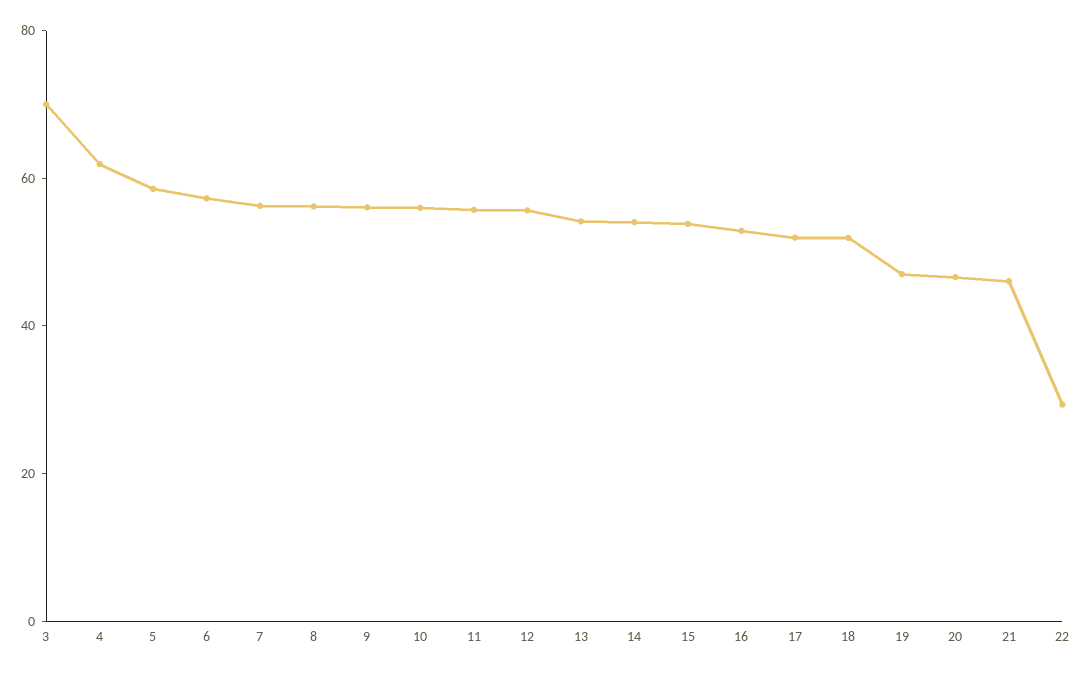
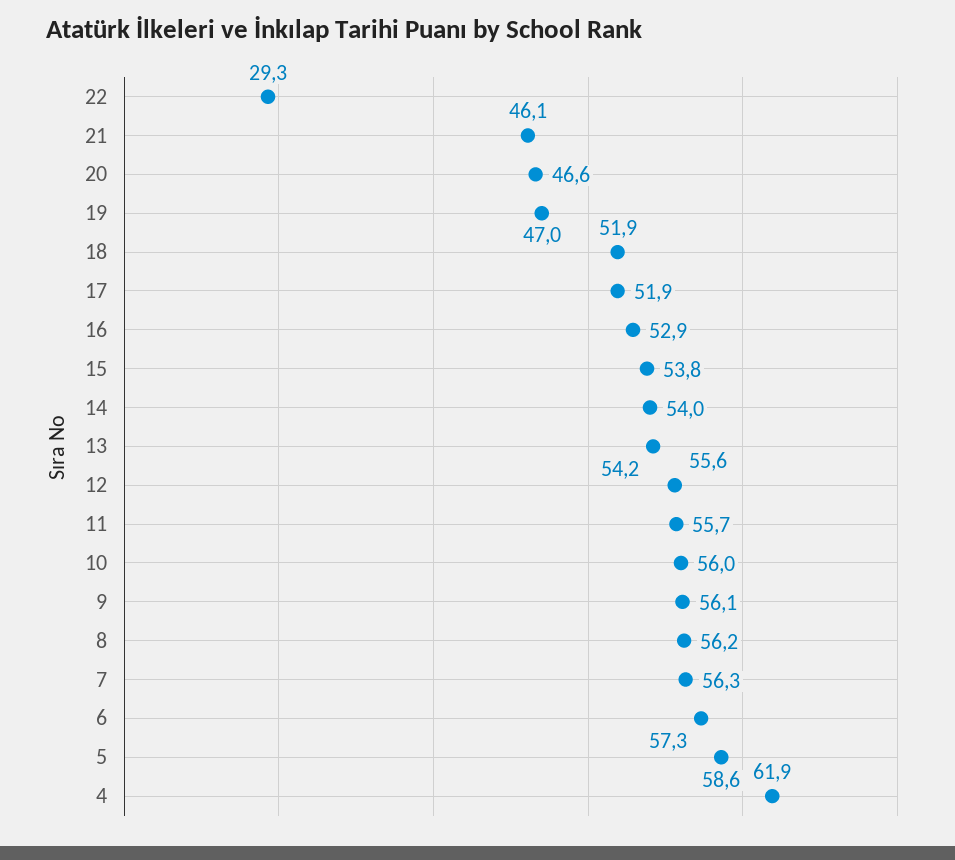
  {
-   "3": 70,
    "4": 61.9,
    "5": 58.6,
    "6": 57.3,
    "7": 56.3,
    "8": 56.2,
    "9": 56.1,
    "10": 56,
    "11": 55.7,
    "12": 55.6,
    "13": 54.2,
    "14": 54,
    "15": 53.8,
    "16": 52.9,
    "17": 51.9,
    "18": 51.9,
    "19": 47,
    "20": 46.6,
    "21": 46.1,
    "22": 29.3
  }

